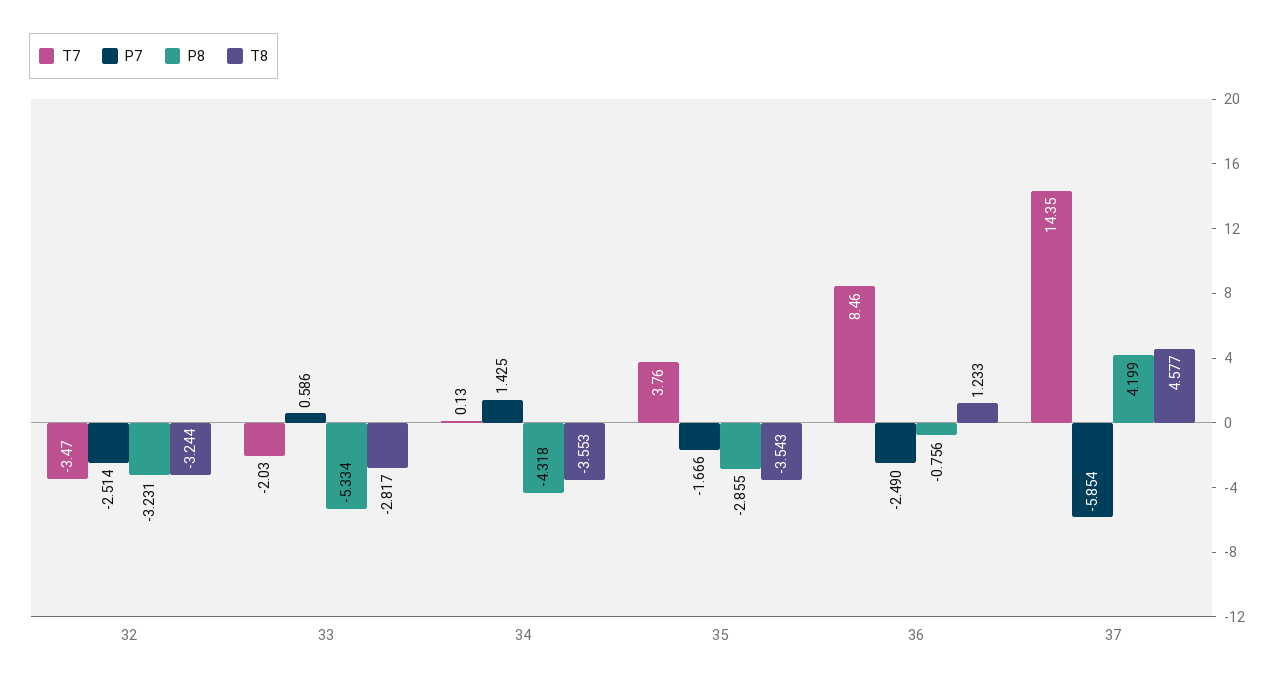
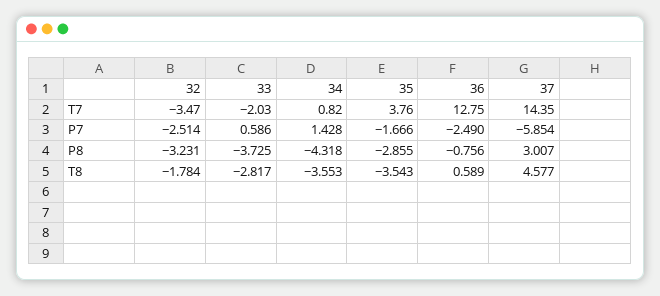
  {
    "T7": {
      "32": -3.47,
      "33": -2.03,
-     "34": 0.13,
+     "34": 0.82,
      "35": 3.76,
-     "36": 8.46,
+     "36": 12.75,
      "37": 14.35
    },
    "P7": {
      "32": -2.514,
      "33": 0.586,
-     "34": 1.425,
+     "34": 1.428,
      "35": -1.666,
      "36": -2.49,
      "37": -5.854
    },
    "P8": {
      "32": -3.231,
-     "33": -5.334,
+     "33": -3.725,
      "34": -4.318,
      "35": -2.855,
      "36": -0.756,
-     "37": 4.199
+     "37": 3.007
    },
    "T8": {
-     "32": -3.244,
+     "32": -1.784,
      "33": -2.817,
      "34": -3.553,
      "35": -3.543,
-     "36": 1.233,
+     "36": 0.589,
      "37": 4.577
    }
  }

